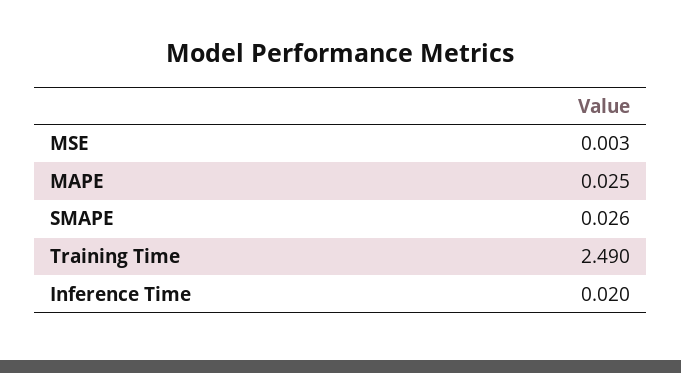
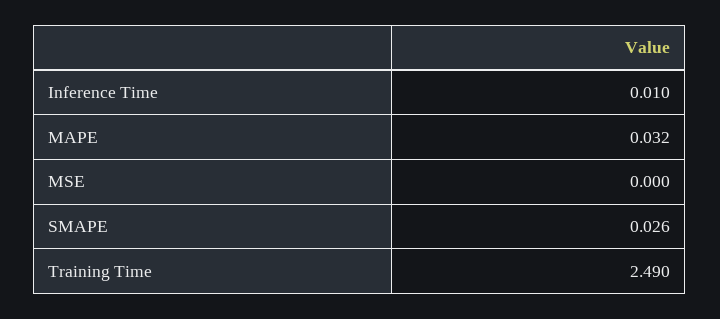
  {
-   "MSE": 0.003,
+   "MSE": 0,
-   "MAPE": 0.025,
+   "MAPE": 0.032,
    "SMAPE": 0.026,
    "Training Time": 2.49,
-   "Inference Time": 0.02
+   "Inference Time": 0.01
  }

